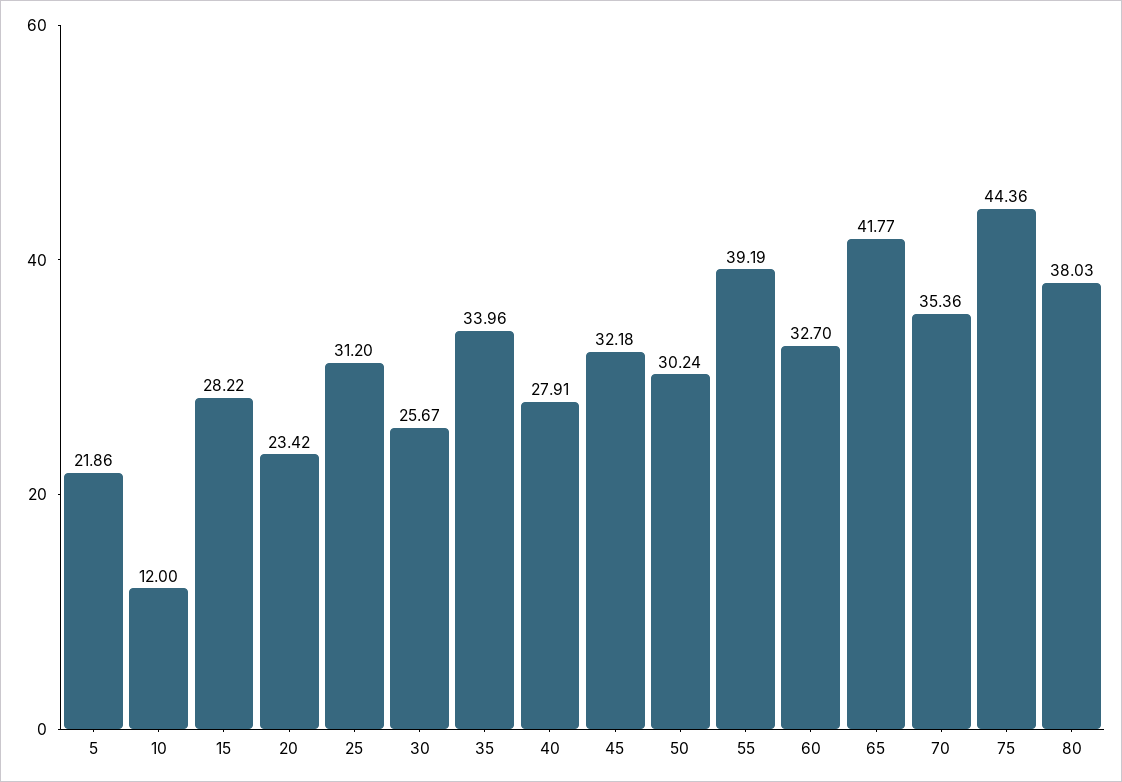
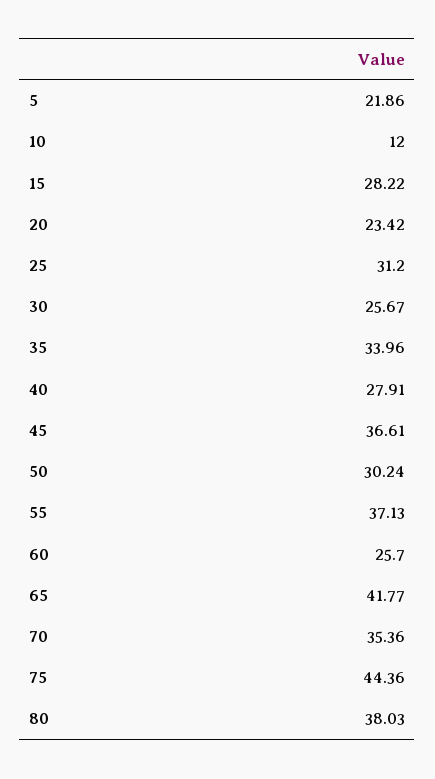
  {
    "5": 21.86,
    "10": 12,
    "15": 28.22,
    "20": 23.42,
    "25": 31.2,
    "30": 25.67,
    "35": 33.96,
    "40": 27.91,
-   "45": 32.18,
+   "45": 36.61,
    "50": 30.24,
-   "55": 39.19,
+   "55": 37.13,
-   "60": 32.7,
+   "60": 25.7,
    "65": 41.77,
    "70": 35.36,
    "75": 44.36,
    "80": 38.03
  }

